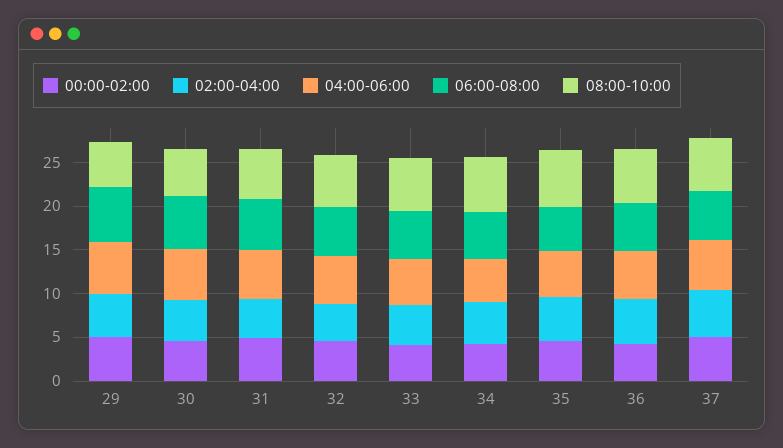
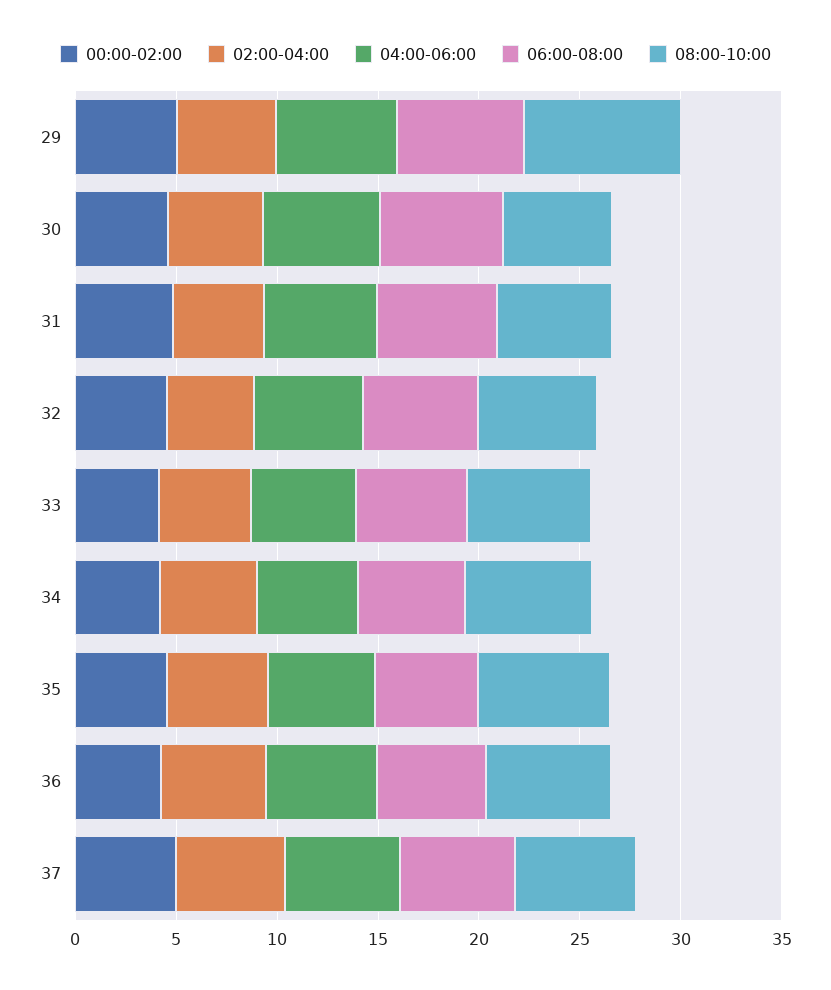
  {
    "00:00-02:00": {
      "29": 5,
      "30": 5,
      "31": 5,
      "32": 5,
      "33": 4,
      "34": 4,
      "35": 5,
      "36": 4,
      "37": 5
    },
    "02:00-04:00": {
      "29": 5,
      "30": 5,
      "31": 5,
      "32": 4,
      "33": 5,
      "34": 5,
      "35": 5,
      "36": 5,
      "37": 5
    },
    "04:00-06:00": {
      "29": 6,
      "30": 6,
      "31": 6,
      "32": 5,
      "33": 5,
      "34": 5,
      "35": 5,
      "36": 6,
      "37": 6
    },
    "06:00-08:00": {
      "29": 6,
      "30": 6,
      "31": 6,
      "32": 6,
      "33": 6,
      "34": 5,
      "35": 5,
      "36": 5,
      "37": 6
    },
    "08:00-10:00": {
-     "29": 5,
+     "29": 8,
      "30": 5,
      "31": 6,
      "32": 6,
      "33": 6,
      "34": 6,
      "35": 7,
      "36": 6,
      "37": 6
    }
  }

